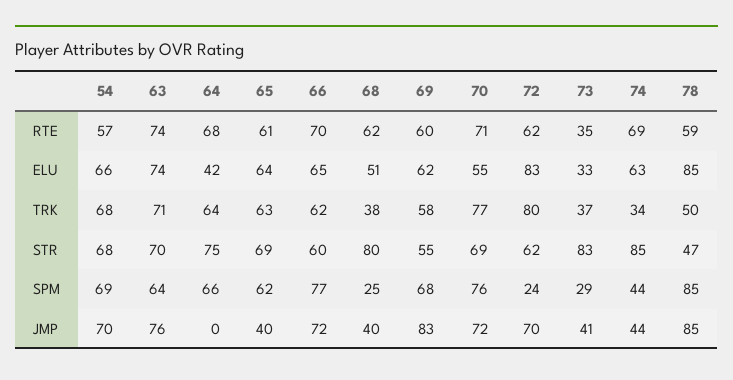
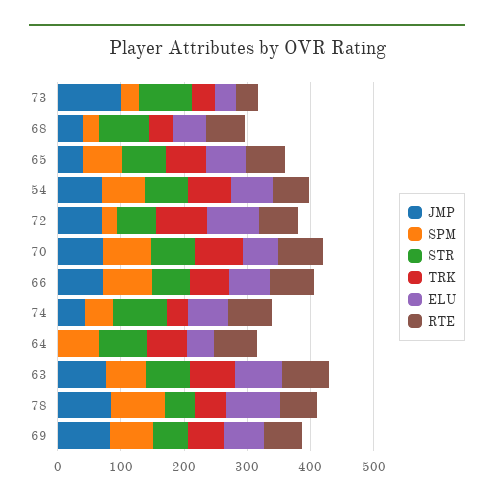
  {
    "RTE": {
      "54": 57,
      "63": 74,
      "64": 68,
      "65": 61,
      "66": 70,
      "68": 62,
      "69": 60,
      "70": 71,
      "72": 62,
      "73": 35,
      "74": 69,
      "78": 59
    },
    "ELU": {
      "54": 66,
      "63": 74,
      "64": 42,
      "65": 64,
      "66": 65,
      "68": 51,
      "69": 62,
      "70": 55,
      "72": 83,
      "73": 33,
      "74": 63,
      "78": 85
    },
    "TRK": {
      "54": 68,
      "63": 71,
      "64": 64,
      "65": 63,
      "66": 62,
      "68": 38,
      "69": 58,
      "70": 77,
      "72": 80,
      "73": 37,
      "74": 34,
      "78": 50
    },
    "STR": {
      "54": 68,
      "63": 70,
      "64": 75,
      "65": 69,
      "66": 60,
      "68": 80,
      "69": 55,
      "70": 69,
      "72": 62,
      "73": 83,
      "74": 85,
      "78": 47
    },
    "SPM": {
      "54": 69,
      "63": 64,
      "64": 66,
      "65": 62,
      "66": 77,
      "68": 25,
      "69": 68,
      "70": 76,
      "72": 24,
      "73": 29,
      "74": 44,
      "78": 85
    },
    "JMP": {
      "54": 70,
      "63": 76,
      "64": 0,
      "65": 40,
      "66": 72,
      "68": 40,
      "69": 83,
      "70": 72,
      "72": 70,
-     "73": 41,
+     "73": 100,
      "74": 44,
      "78": 85
    }
  }

